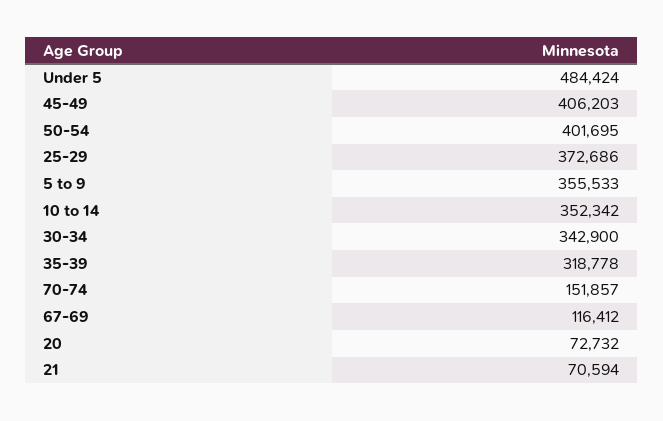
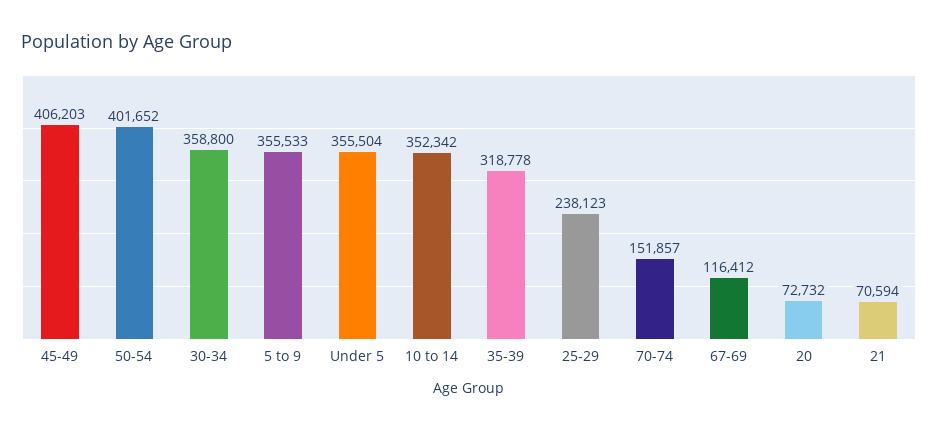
  {
-   "Under 5": 484424,
+   "Under 5": 355504,
    "45-49": 406203,
-   "50-54": 401695,
+   "50-54": 401652,
-   "25-29": 372686,
+   "25-29": 238123,
    "5 to 9": 355533,
    "10 to 14": 352342,
-   "30-34": 342900,
+   "30-34": 358800,
    "35-39": 318778,
    "70-74": 151857,
    "67-69": 116412,
    "20": 72732,
    "21": 70594
  }

